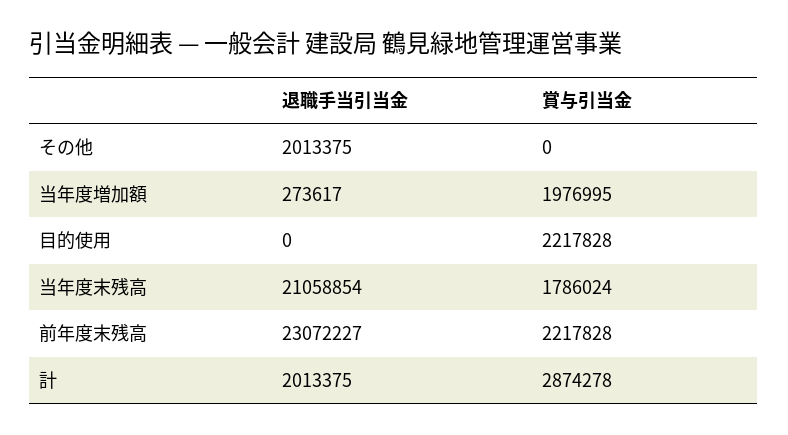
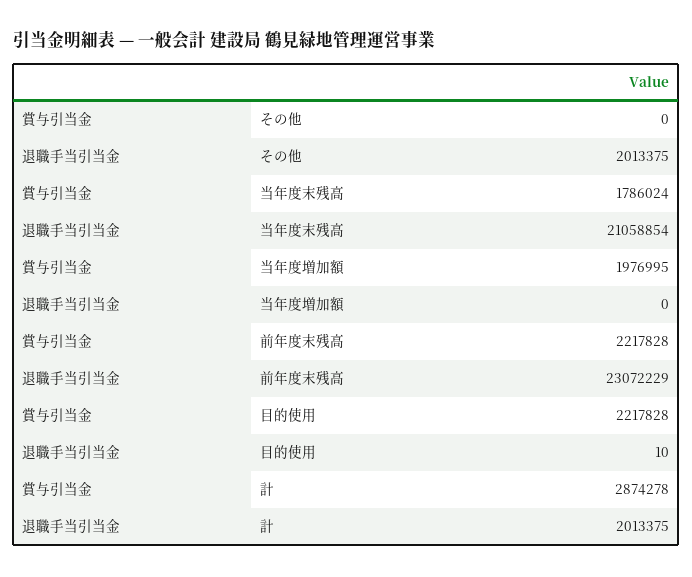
  {
    "退職手当引当金": {
      "その他": 2013375,
-     "当年度増加額": 273617,
+     "当年度増加額": 0,
-     "目的使用": 0,
+     "目的使用": 10,
      "当年度末残高": 21058854,
-     "前年度末残高": 23072227,
+     "前年度末残高": 23072229,
      "計": 2013375
    },
    "賞与引当金": {
      "その他": 0,
      "当年度増加額": 1976995,
      "目的使用": 2217828,
      "当年度末残高": 1786024,
      "前年度末残高": 2217828,
      "計": 2874278
    }
  }

